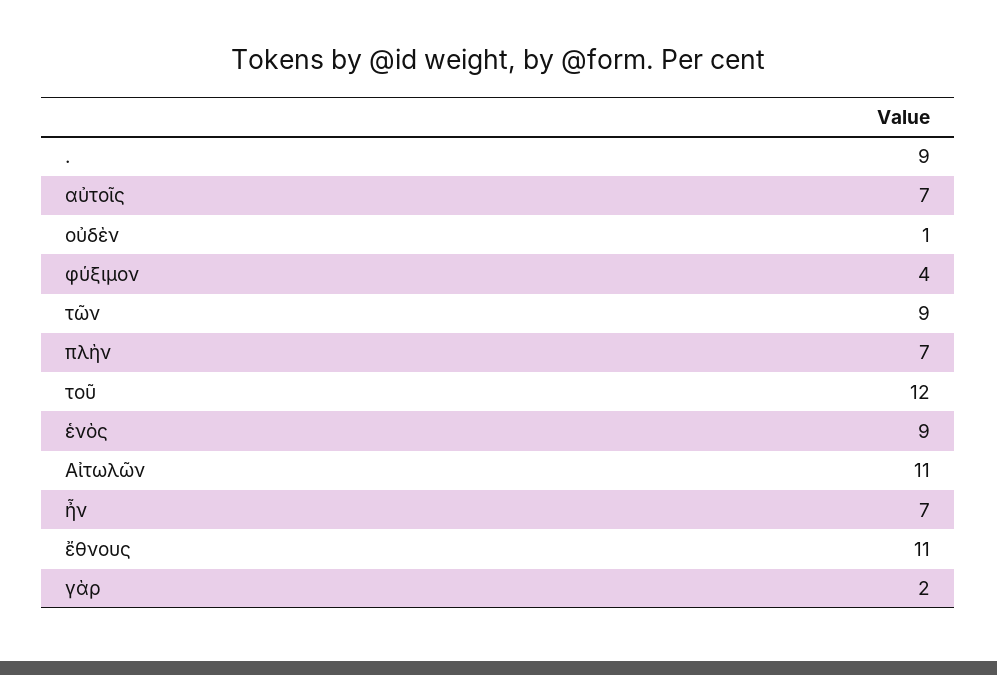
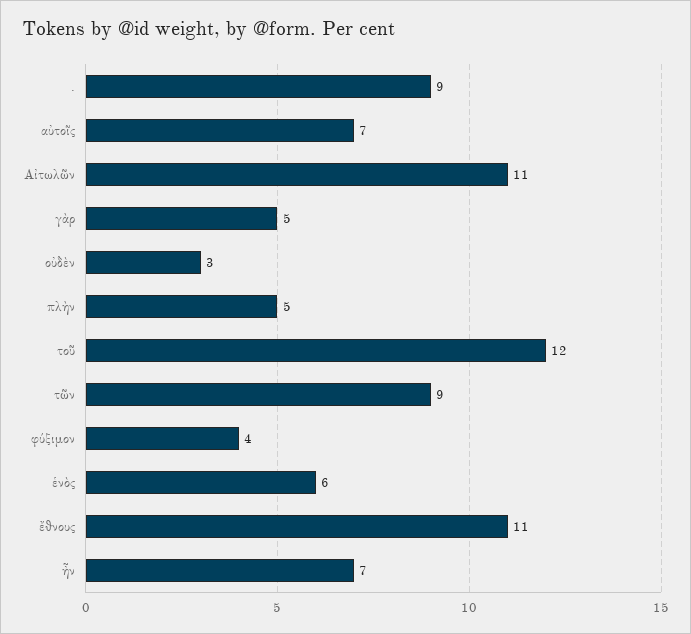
  {
    ".": 9,
    "αὐτοῖς": 7,
-   "οὐδὲν": 1,
+   "οὐδὲν": 3,
    "φύξιμον": 4,
    "τῶν": 9,
-   "πλὴν": 7,
+   "πλὴν": 5,
    "τοῦ": 12,
-   "ἑνὸς": 9,
+   "ἑνὸς": 6,
    "Αἰτωλῶν": 11,
    "ἦν": 7,
    "ἔθνους": 11,
-   "γὰρ": 2
+   "γὰρ": 5
  }

